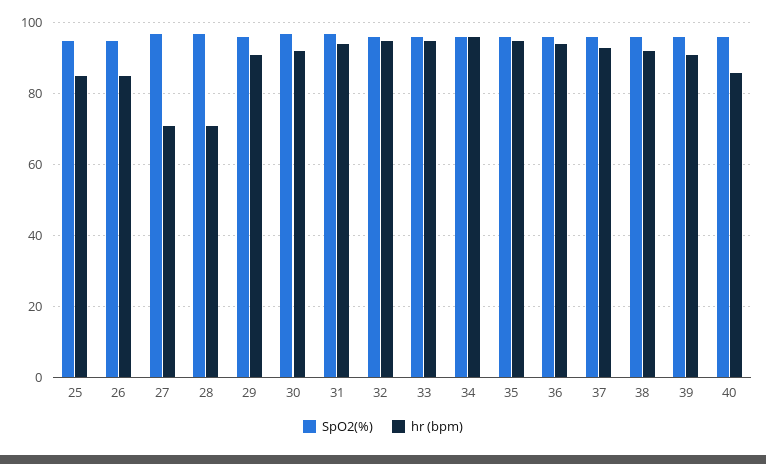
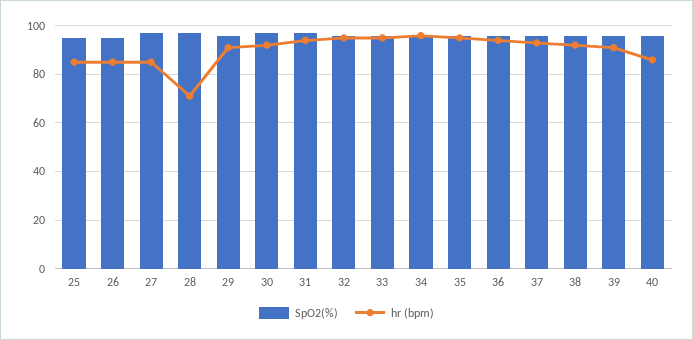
  {
    "SpO2(%)": {
      "25": 95,
      "26": 95,
      "27": 95,
      "28": 95,
      "29": 95,
      "30": 95,
      "31": 95,
      "32": 95,
      "33": 95,
      "34": 95,
      "35": 95,
      "36": 95,
      "37": 95,
      "38": 95,
      "39": 95,
      "40": 95
    },
    "hr (bpm)": {
      "25": 85,
      "26": 85,
-     "27": 70,
+     "27": 85,
      "28": 70,
      "29": 90,
      "30": 90,
      "31": 95,
      "32": 95,
      "33": 95,
      "34": 95,
      "35": 95,
      "36": 95,
      "37": 95,
      "38": 90,
      "39": 90,
      "40": 85
    }
  }

